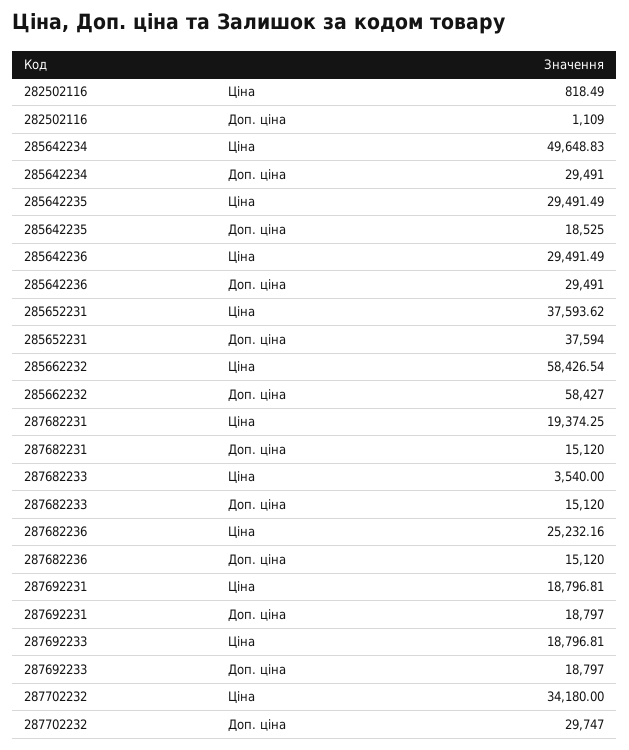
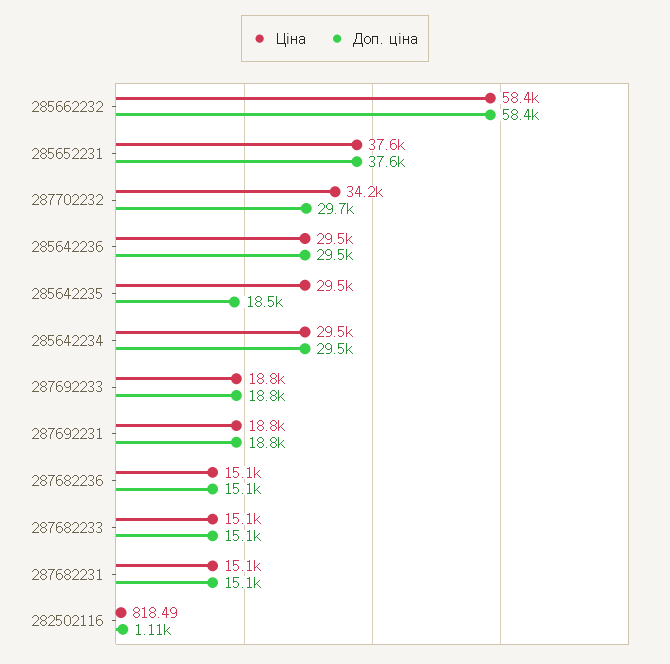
  {
    "Ціна": {
      "282502116": 818.49,
-     "285642234": 49648.83,
+     "285642234": 29500,
      "285642235": 29491.49,
      "285642236": 29491.49,
      "285652231": 37593.62,
      "285662232": 58426.54,
-     "287682231": 19374.25,
+     "287682231": 15100,
-     "287682233": 3540,
+     "287682233": 15100,
-     "287682236": 25232.16,
+     "287682236": 15100,
      "287692231": 18796.81,
      "287692233": 18796.81,
      "287702232": 34180
    },
    "Доп. ціна": {
      "282502116": 1109,
      "285642234": 29491,
      "285642235": 18525,
      "285642236": 29491,
      "285652231": 37594,
      "285662232": 58427,
      "287682231": 15120,
      "287682233": 15120,
      "287682236": 15120,
      "287692231": 18797,
      "287692233": 18797,
      "287702232": 29747
    }
  }

